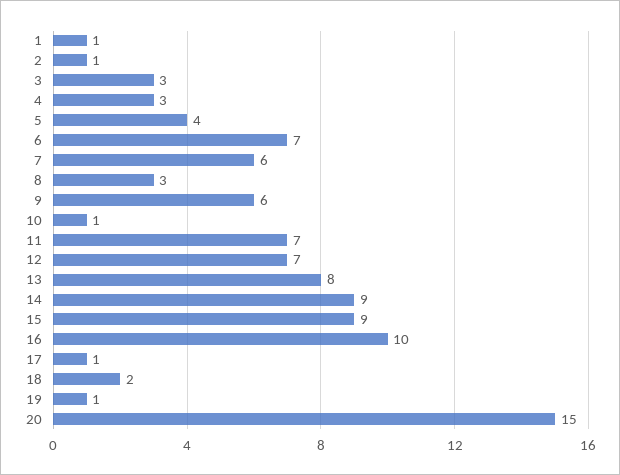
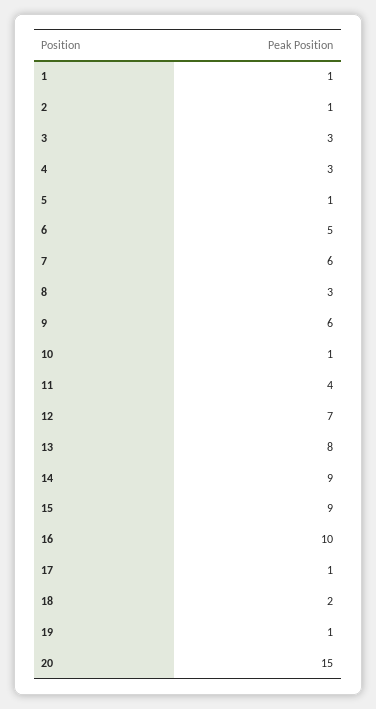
  {
    "1": 1,
    "2": 1,
    "3": 3,
    "4": 3,
-   "5": 4,
+   "5": 1,
-   "6": 7,
+   "6": 5,
    "7": 6,
    "8": 3,
    "9": 6,
    "10": 1,
-   "11": 7,
+   "11": 4,
    "12": 7,
    "13": 8,
    "14": 9,
    "15": 9,
    "16": 10,
    "17": 1,
    "18": 2,
    "19": 1,
    "20": 15
  }

